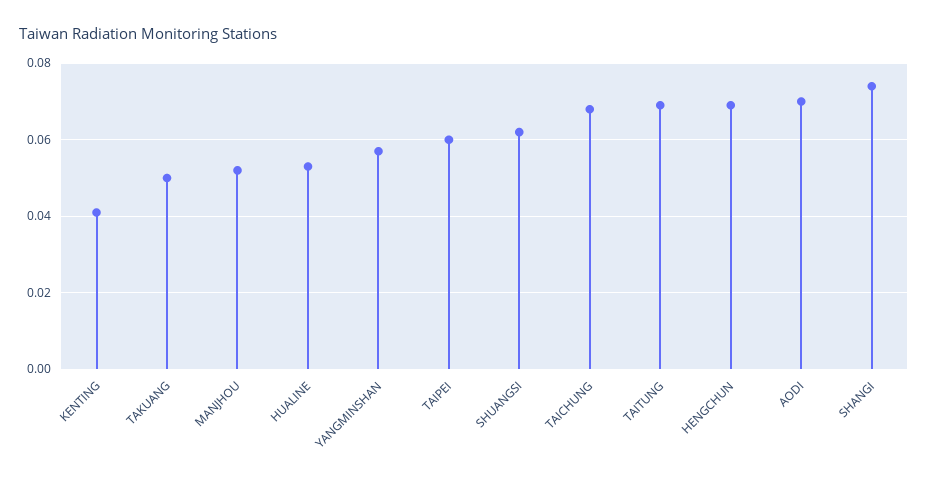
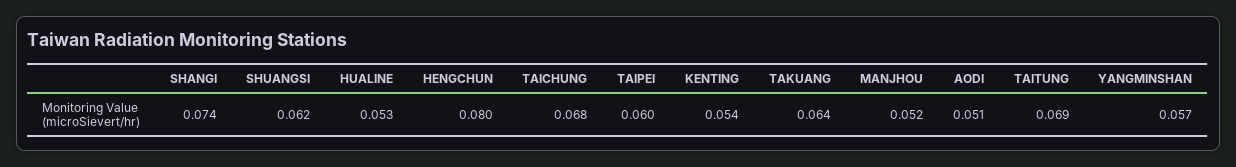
  {
-   "KENTING": 0.04,
+   "KENTING": 0.054,
-   "TAKUANG": 0.05,
+   "TAKUANG": 0.064,
    "MANJHOU": 0.052,
    "HUALINE": 0.053,
    "YANGMINSHAN": 0.057,
    "TAIPEI": 0.06,
    "SHUANGSI": 0.062,
    "TAICHUNG": 0.068,
    "TAITUNG": 0.069,
-   "HENGCHUN": 0.07,
+   "HENGCHUN": 0.08,
-   "AODI": 0.07,
+   "AODI": 0.051,
    "SHANGI": 0.074
  }

